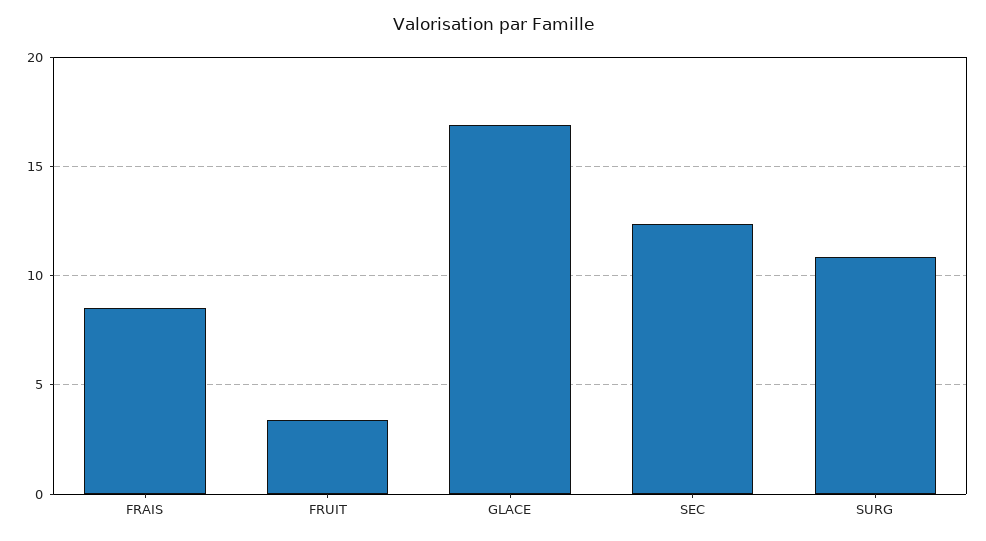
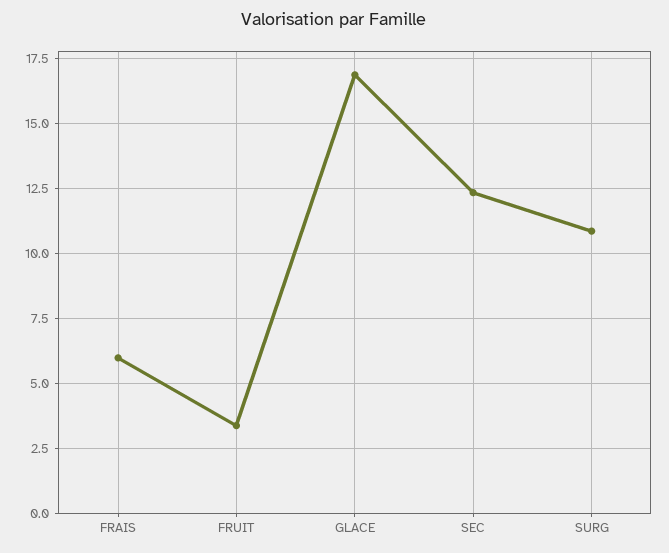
  {
-   "FRAIS": 8.5,
+   "FRAIS": 6,
    "FRUIT": 3.5,
    "GLACE": 16.75,
    "SEC": 12.25,
    "SURG": 10.75
  }

